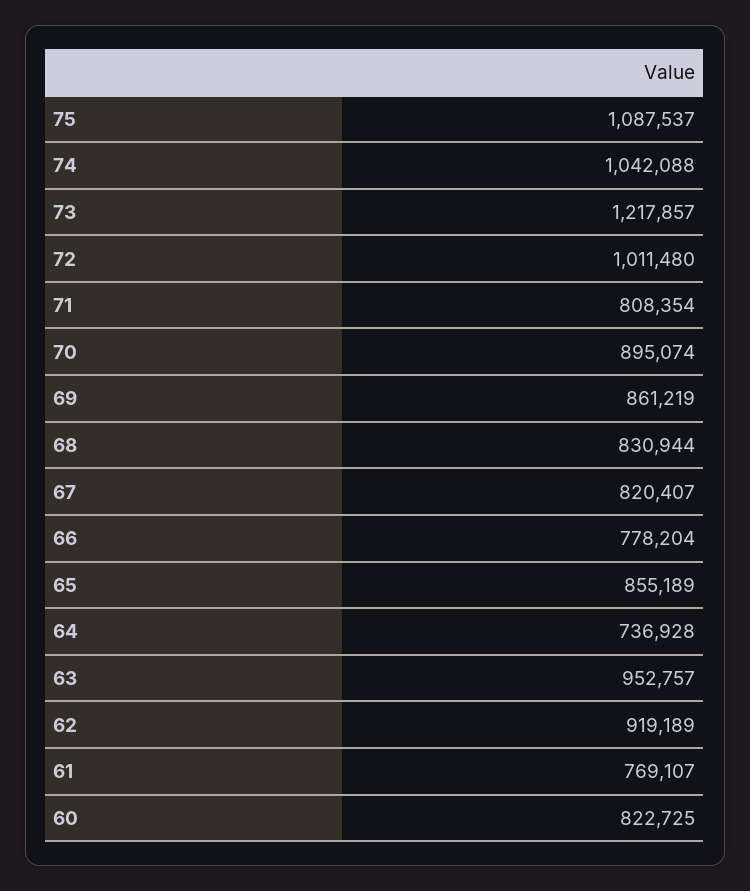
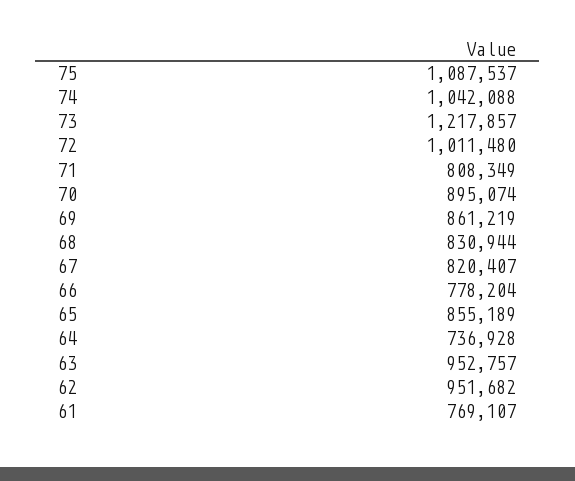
  {
    "75": 1087537,
    "74": 1042088,
    "73": 1217857,
    "72": 1011480,
-   "71": 808354,
+   "71": 808349,
    "70": 895074,
    "69": 861219,
    "68": 830944,
    "67": 820407,
    "66": 778204,
    "65": 855189,
    "64": 736928,
    "63": 952757,
-   "62": 919189,
+   "62": 951682,
-   "61": 769107,
+   "61": 769107
-   "60": 822725
  }

